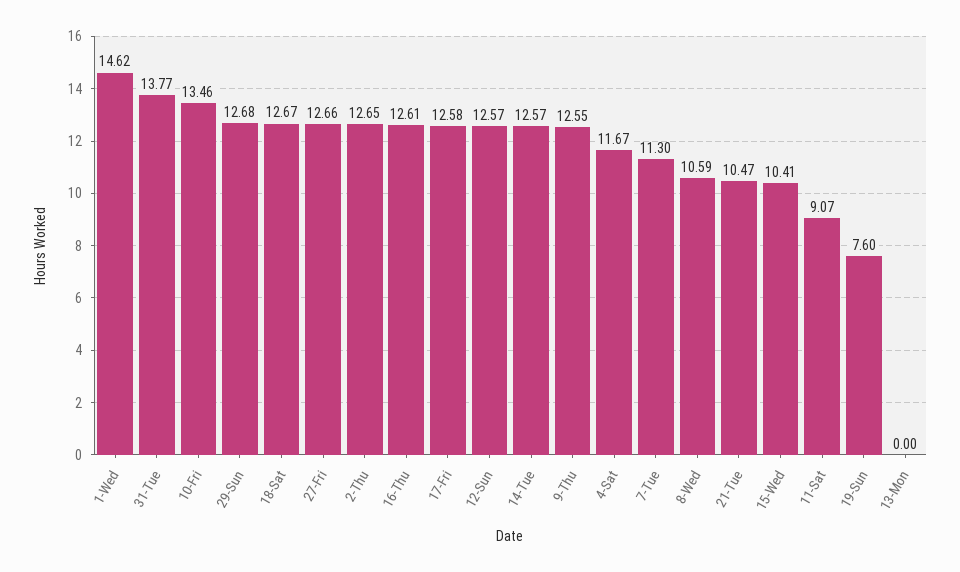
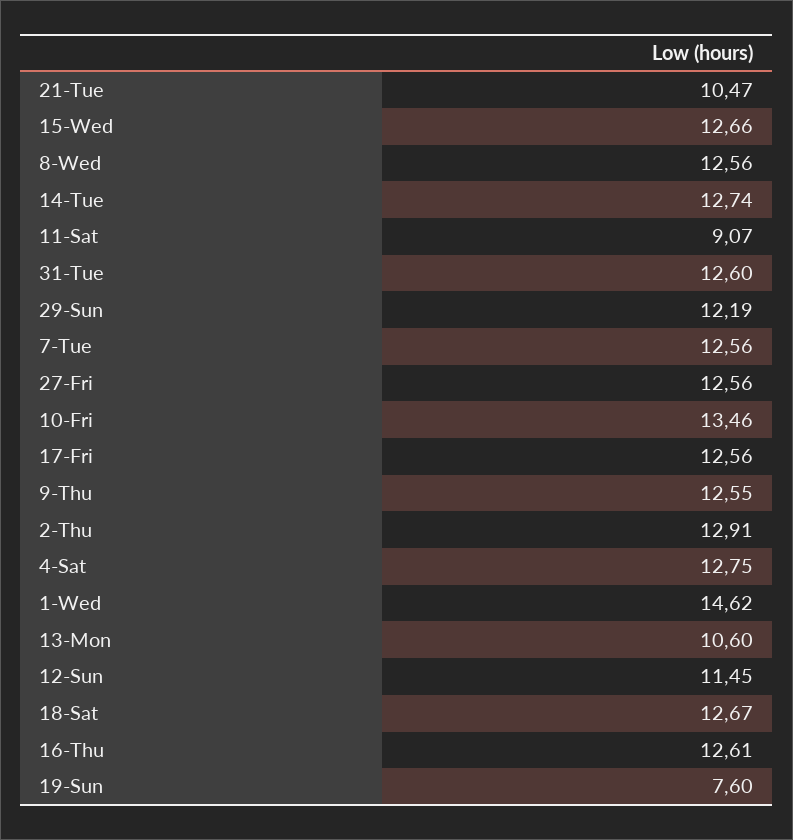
  {
    "1-Wed": 14.62,
-   "31-Tue": 13.77,
+   "31-Tue": 12.6,
    "10-Fri": 13.46,
-   "29-Sun": 12.68,
+   "29-Sun": 12.19,
    "18-Sat": 12.67,
-   "27-Fri": 12.66,
+   "27-Fri": 12.56,
-   "2-Thu": 12.65,
+   "2-Thu": 12.91,
    "16-Thu": 12.61,
-   "17-Fri": 12.58,
+   "17-Fri": 12.56,
-   "12-Sun": 12.57,
+   "12-Sun": 11.45,
-   "14-Tue": 12.57,
+   "14-Tue": 12.74,
    "9-Thu": 12.55,
-   "4-Sat": 11.67,
+   "4-Sat": 12.75,
-   "7-Tue": 11.3,
+   "7-Tue": 12.56,
-   "8-Wed": 10.59,
+   "8-Wed": 12.56,
    "21-Tue": 10.47,
-   "15-Wed": 10.41,
+   "15-Wed": 12.66,
    "11-Sat": 9.07,
    "19-Sun": 7.6,
-   "13-Mon": 0
+   "13-Mon": 10.6
  }

